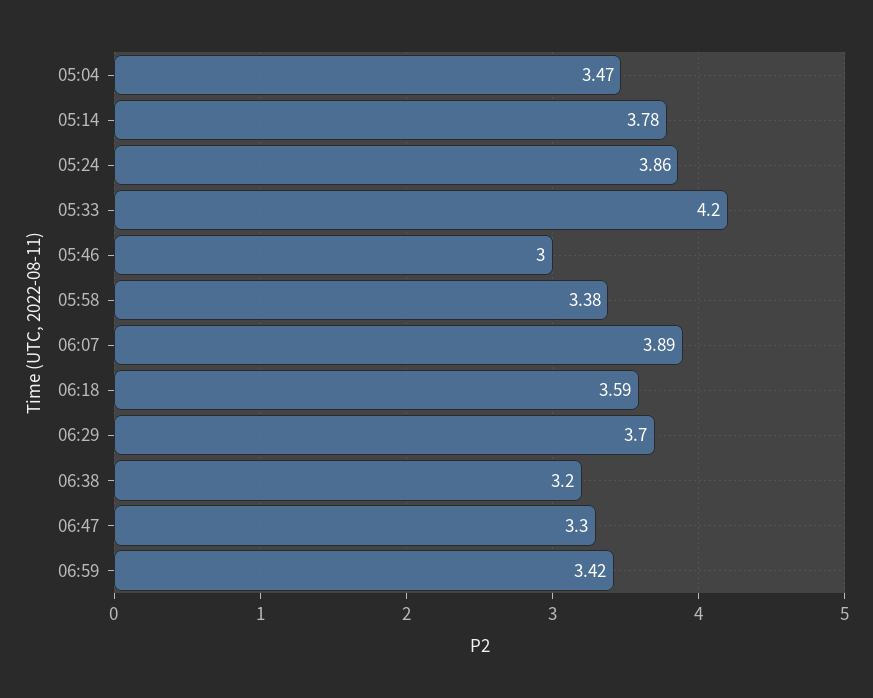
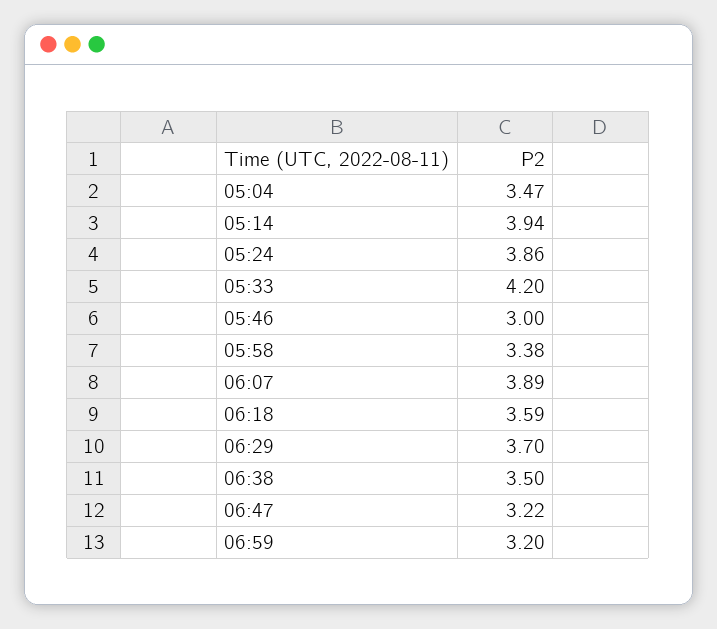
  {
    "05:04": 3.47,
-   "05:14": 3.78,
+   "05:14": 3.94,
    "05:24": 3.86,
    "05:33": 4.2,
    "05:46": 3,
    "05:58": 3.38,
    "06:07": 3.89,
    "06:18": 3.59,
    "06:29": 3.7,
-   "06:38": 3.2,
+   "06:38": 3.5,
-   "06:47": 3.3,
+   "06:47": 3.22,
-   "06:59": 3.42
+   "06:59": 3.2
  }

